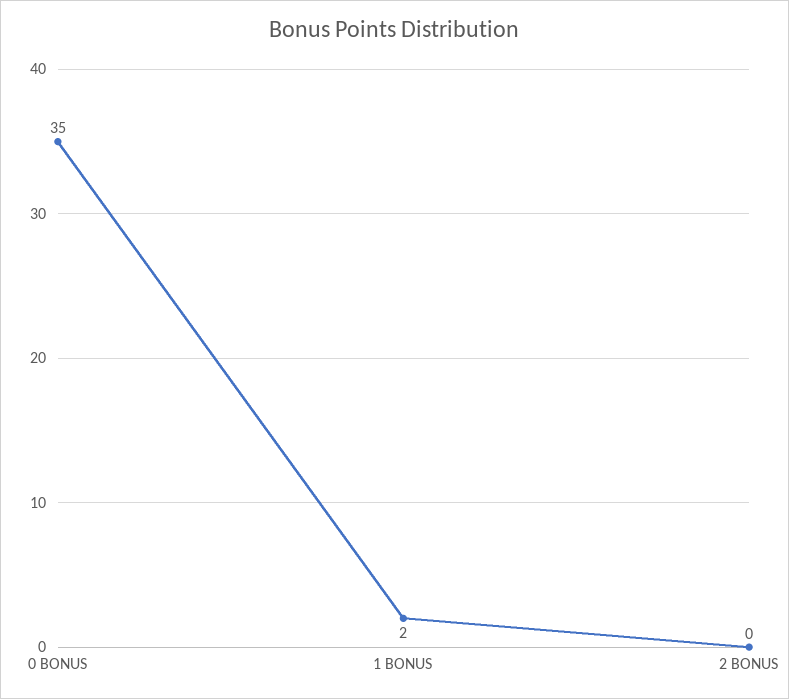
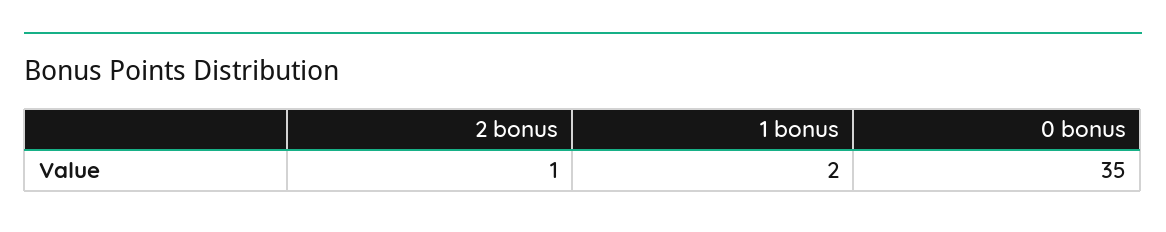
  {
    "0 BONUS": 35,
    "1 BONUS": 2,
-   "2 BONUS": 0
+   "2 BONUS": 1
  }

